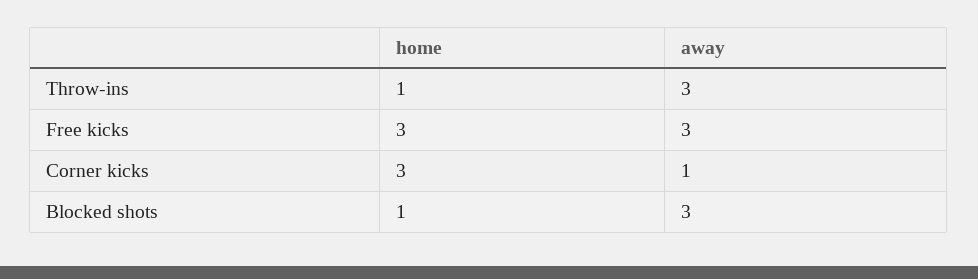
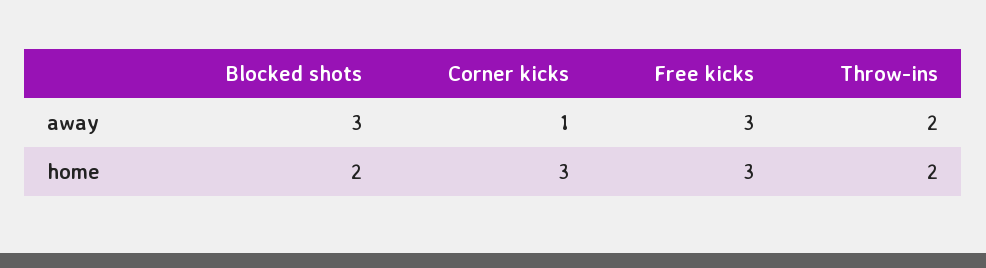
  {
    "home": {
-     "Throw-ins": 1,
+     "Throw-ins": 2,
      "Free kicks": 3,
      "Corner kicks": 3,
-     "Blocked shots": 1
+     "Blocked shots": 2
    },
    "away": {
-     "Throw-ins": 3,
+     "Throw-ins": 2,
      "Free kicks": 3,
      "Corner kicks": 1,
      "Blocked shots": 3
    }
  }

